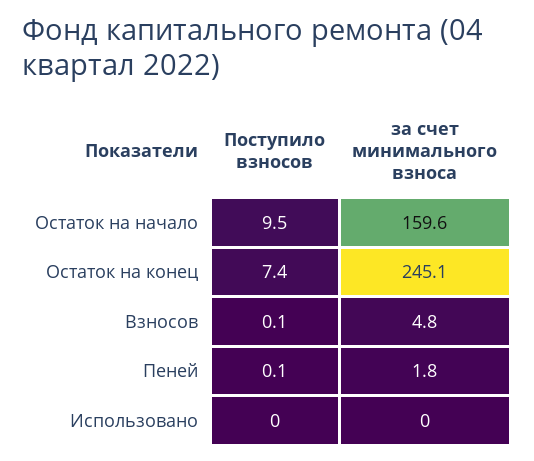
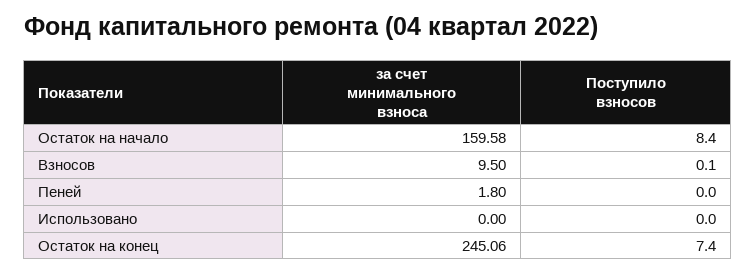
  {
    "Поступило взносов": {
-     "Остаток на начало": 9.5,
+     "Остаток на начало": 8.4,
      "Остаток на конец": 7.4,
      "Взносов": 0.1,
-     "Пеней": 0.1,
+     "Пеней": 0,
      "Использовано": 0
    },
    "за счет минимального взноса": {
      "Остаток на начало": 159.58,
      "Остаток на конец": 245.06,
-     "Взносов": 4.8,
+     "Взносов": 9.5,
      "Пеней": 1.8,
      "Использовано": 0
    }
  }

